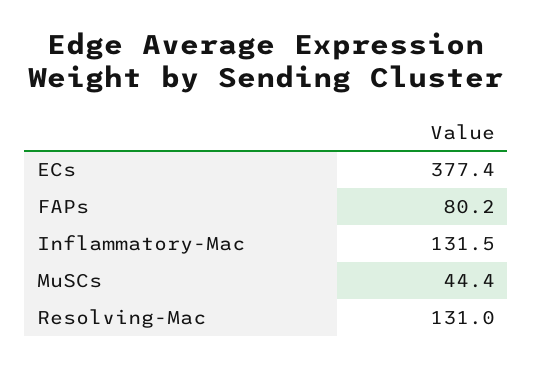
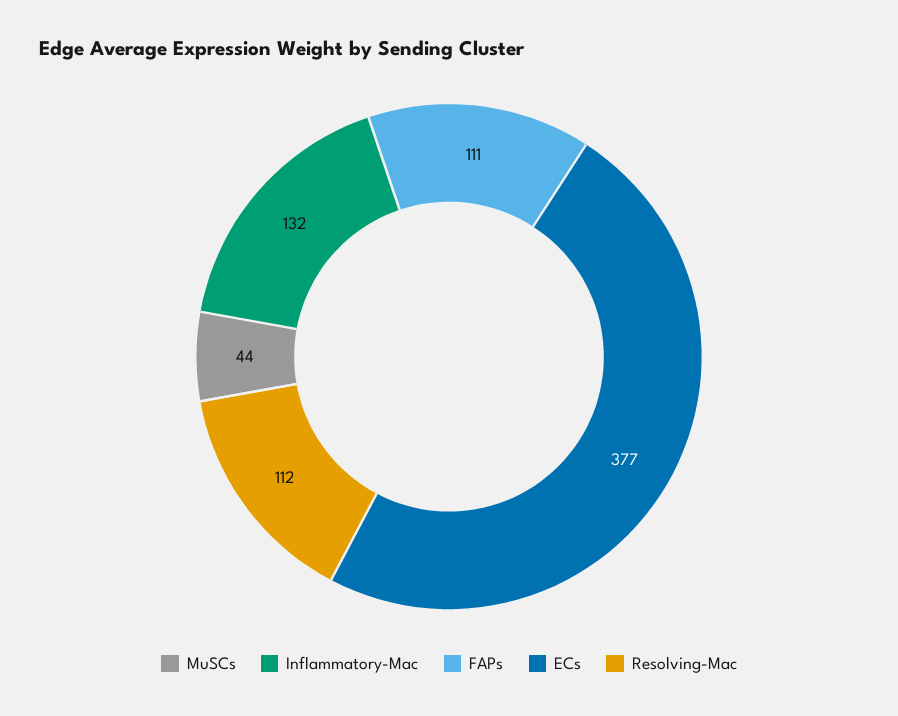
  {
    "ECs": 377.4,
-   "FAPs": 80.2,
+   "FAPs": 111,
    "Inflammatory-Mac": 131.5,
    "MuSCs": 44.4,
-   "Resolving-Mac": 131
+   "Resolving-Mac": 112
  }

